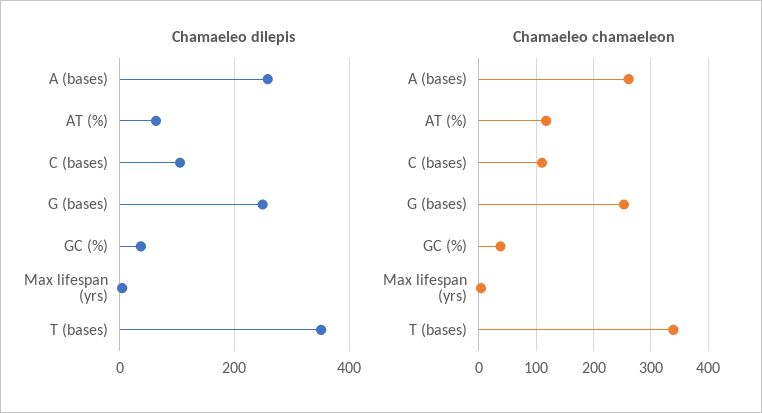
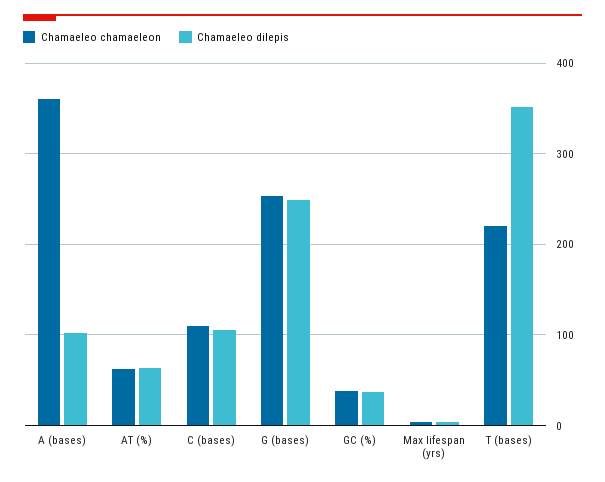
  {
    "Chamaeleo dilepis": {
-     "A (bases)": 260,
+     "A (bases)": 100,
      "AT (%)": 60,
      "C (bases)": 110,
      "G (bases)": 250,
      "GC (%)": 40,
      "Max lifespan (yrs)": 0,
      "T (bases)": 350
    },
    "Chamaeleo chamaeleon": {
-     "A (bases)": 260,
+     "A (bases)": 360,
-     "AT (%)": 120,
+     "AT (%)": 60,
      "C (bases)": 110,
      "G (bases)": 250,
      "GC (%)": 40,
      "Max lifespan (yrs)": 0,
-     "T (bases)": 340
+     "T (bases)": 220
    }
  }

